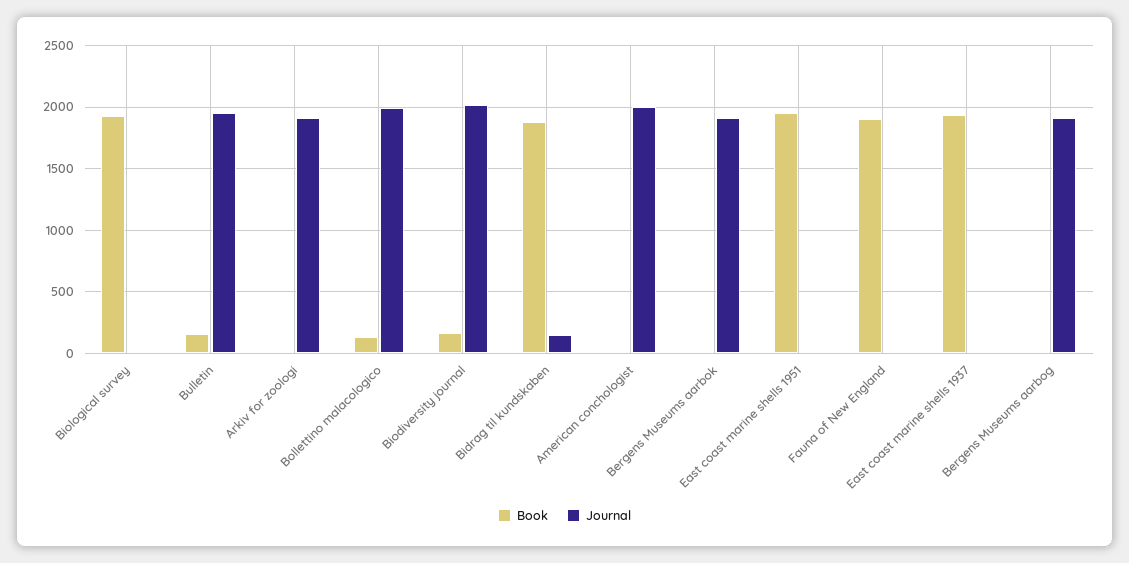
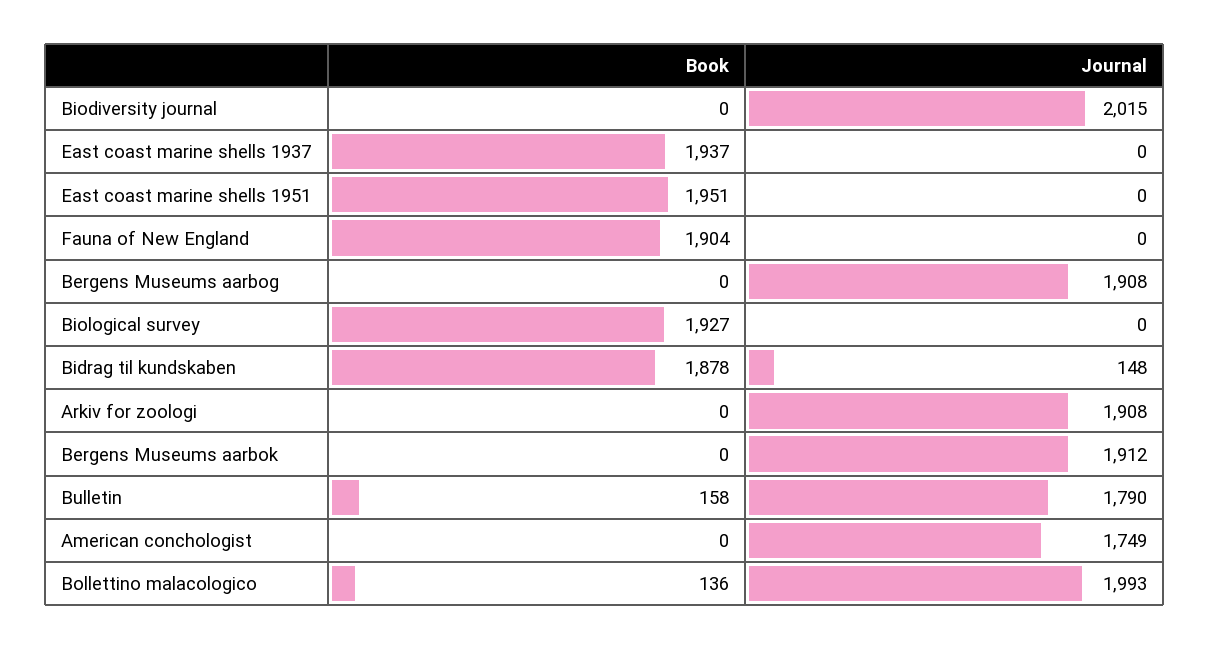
  {
    "Book": {
      "Biological survey": 1927,
      "Bulletin": 158,
      "Arkiv for zoologi": 0,
      "Bollettino malacologico": 136,
-     "Biodiversity journal": 150,
+     "Biodiversity journal": 0,
      "Bidrag til kundskaben": 1878,
      "American conchologist": 0,
      "Bergens Museums aarbok": 0,
      "East coast marine shells 1951": 1951,
      "Fauna of New England": 1904,
      "East coast marine shells 1937": 1937,
      "Bergens Museums aarbog": 0
    },
    "Journal": {
      "Biological survey": 0,
-     "Bulletin": 1950,
+     "Bulletin": 1790,
      "Arkiv for zoologi": 1908,
      "Bollettino malacologico": 1993,
      "Biodiversity journal": 2015,
      "Bidrag til kundskaben": 148,
-     "American conchologist": 2000,
+     "American conchologist": 1749,
      "Bergens Museums aarbok": 1912,
      "East coast marine shells 1951": 0,
      "Fauna of New England": 0,
      "East coast marine shells 1937": 0,
      "Bergens Museums aarbog": 1908
    }
  }

